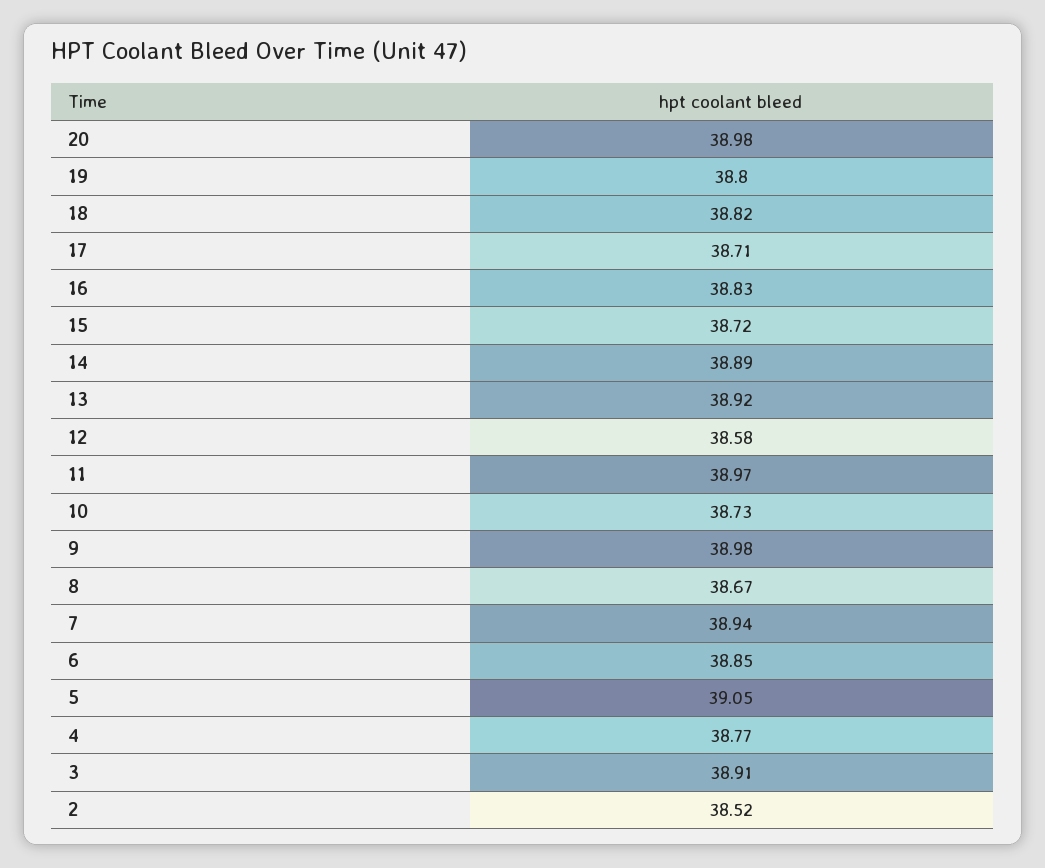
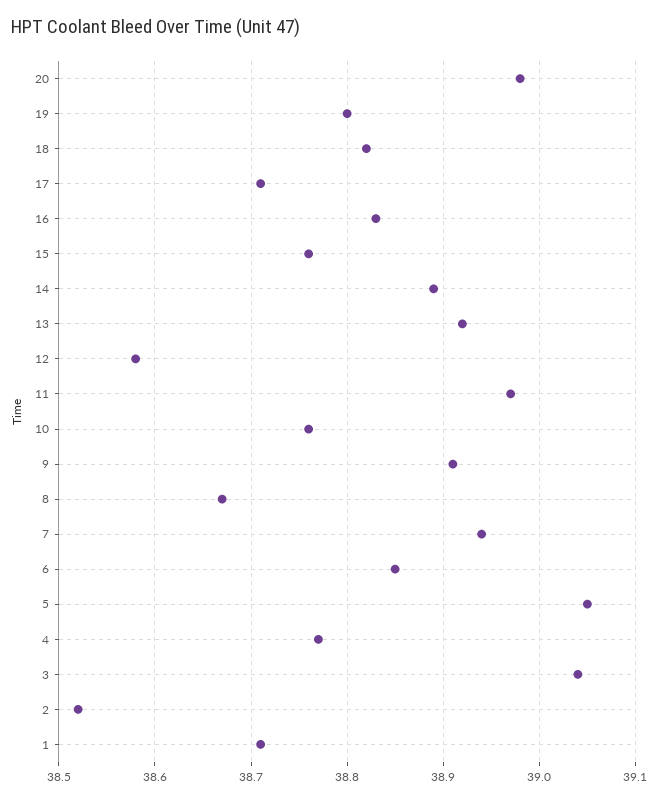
  {
    "20": 38.98,
    "19": 38.8,
    "18": 38.82,
    "17": 38.71,
    "16": 38.83,
-   "15": 38.72,
+   "15": 38.76,
    "14": 38.89,
    "13": 38.92,
    "12": 38.58,
    "11": 38.97,
-   "10": 38.73,
+   "10": 38.76,
-   "9": 38.98,
+   "9": 38.91,
    "8": 38.67,
    "7": 38.94,
    "6": 38.85,
    "5": 39.05,
    "4": 38.77,
-   "3": 38.91,
+   "3": 39.04,
-   "2": 38.52
+   "2": 38.52,
+   "1": 38.71
  }

